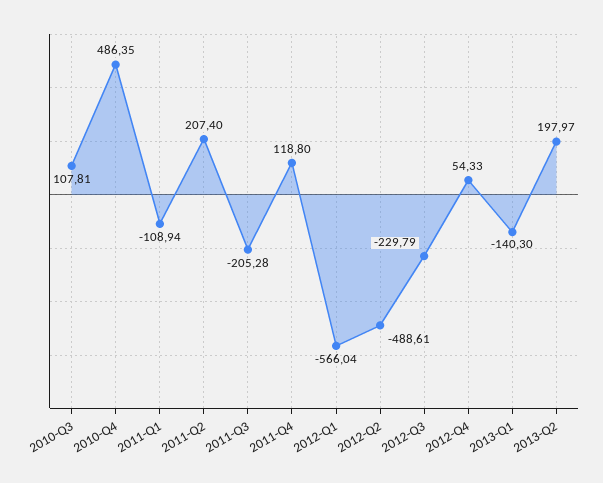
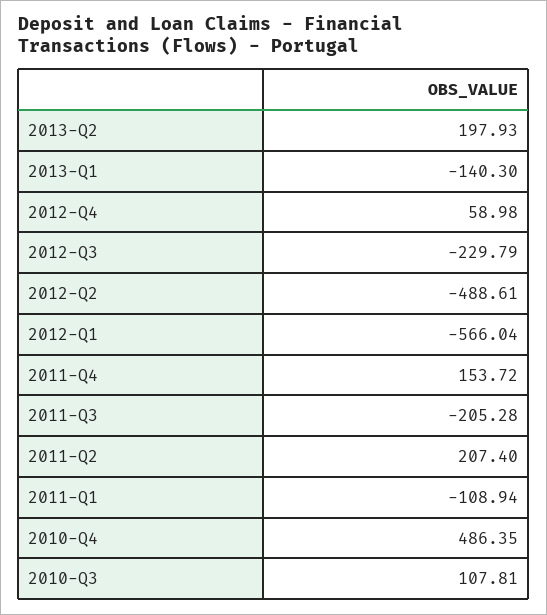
  {
    "2010-Q3": 107.81,
    "2010-Q4": 486.35,
    "2011-Q1": -108.94,
    "2011-Q2": 207.4,
    "2011-Q3": -205.28,
-   "2011-Q4": 118.8,
+   "2011-Q4": 153.72,
    "2012-Q1": -566.04,
    "2012-Q2": -488.61,
    "2012-Q3": -229.79,
-   "2012-Q4": 54.33,
+   "2012-Q4": 58.98,
    "2013-Q1": -140.3,
-   "2013-Q2": 197.97
+   "2013-Q2": 197.93
  }

